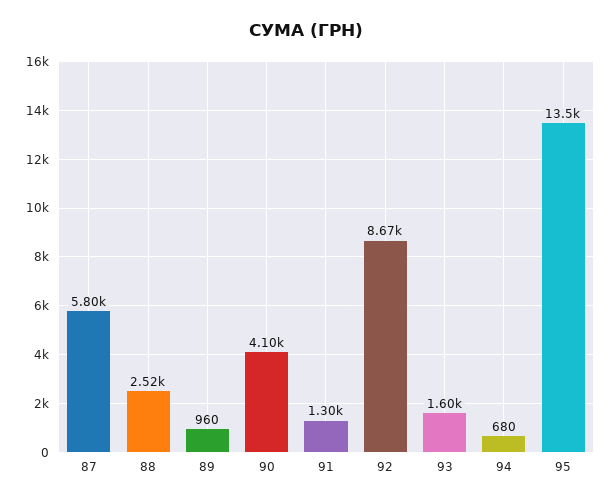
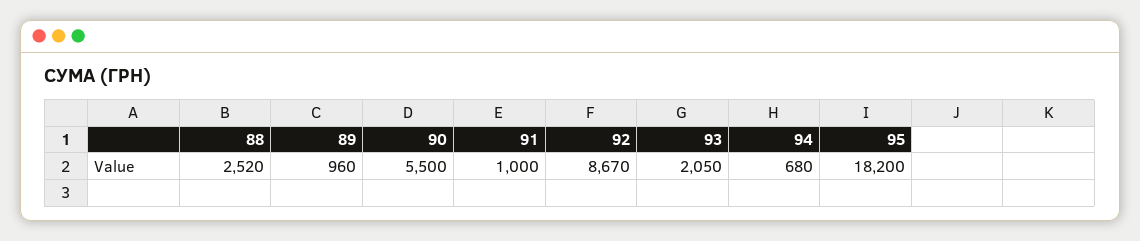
  {
-   "87": 5800,
    "88": 2520,
    "89": 960,
-   "90": 4100,
+   "90": 5500,
-   "91": 1300,
+   "91": 1000,
    "92": 8670,
-   "93": 1600,
+   "93": 2050,
    "94": 680,
-   "95": 13500
+   "95": 18200
  }

